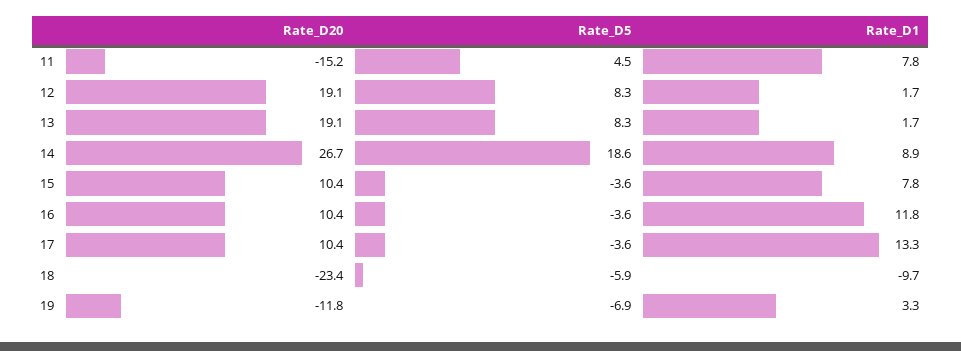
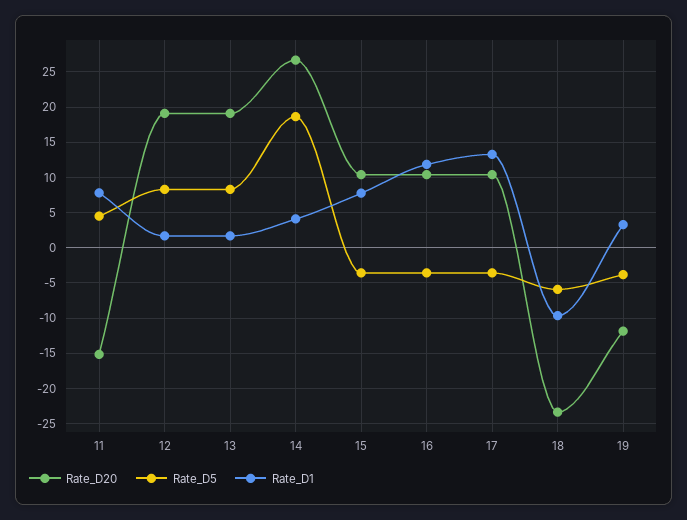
  {
    "Rate_D20": {
      "11": -15.2,
      "12": 19.1,
      "13": 19.1,
      "14": 26.7,
      "15": 10.4,
      "16": 10.4,
      "17": 10.4,
      "18": -23.4,
      "19": -11.8
    },
    "Rate_D5": {
      "11": 4.5,
      "12": 8.3,
      "13": 8.3,
      "14": 18.6,
      "15": -3.6,
      "16": -3.6,
      "17": -3.6,
      "18": -5.9,
-     "19": -6.9
+     "19": -4
    },
    "Rate_D1": {
      "11": 7.8,
      "12": 1.7,
      "13": 1.7,
-     "14": 8.9,
+     "14": 4,
      "15": 7.8,
      "16": 11.8,
      "17": 13.3,
      "18": -9.7,
      "19": 3.3
    }
  }

